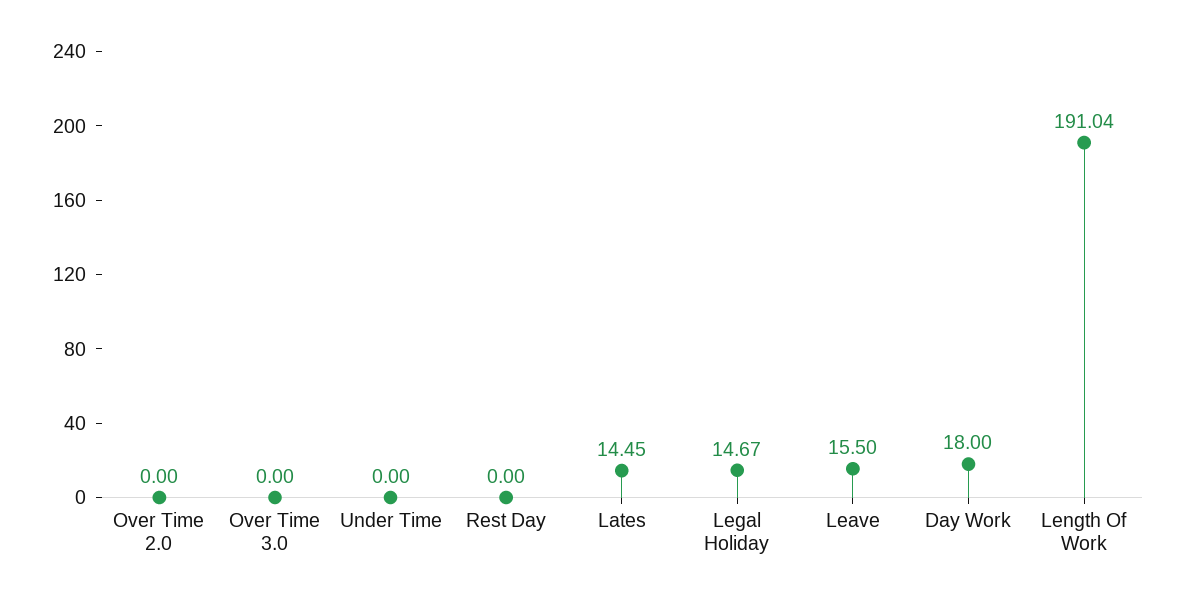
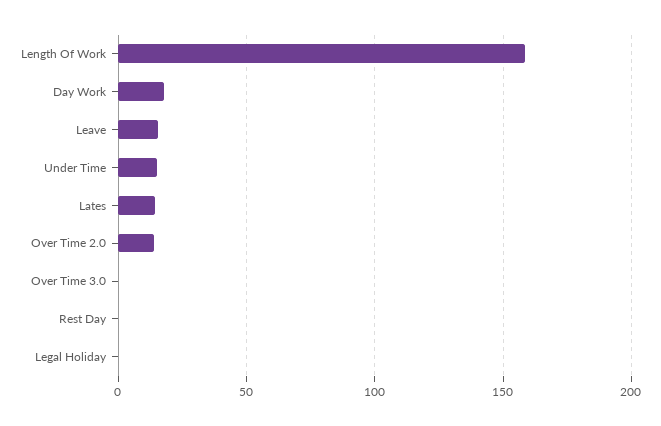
  {
-   "Over Time 2.0": 0,
+   "Over Time 2.0": 15,
    "Over Time 3.0": 0,
-   "Under Time": 0,
+   "Under Time": 15,
    "Rest Day": 0,
    "Lates": 14.45,
-   "Legal Holiday": 14.67,
+   "Legal Holiday": 0,
    "Leave": 15.5,
    "Day Work": 18,
-   "Length Of Work": 191.04
+   "Length Of Work": 160
  }

